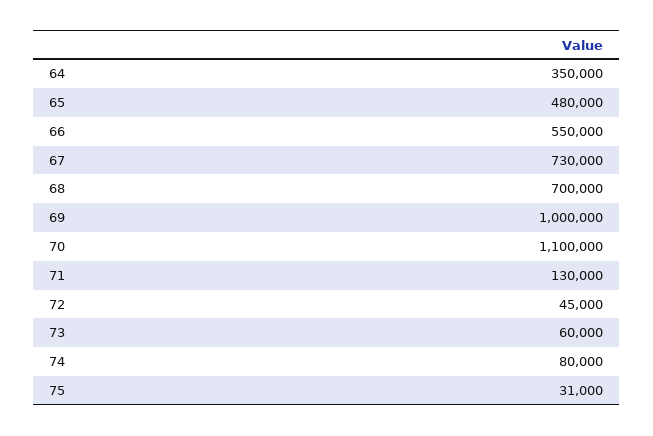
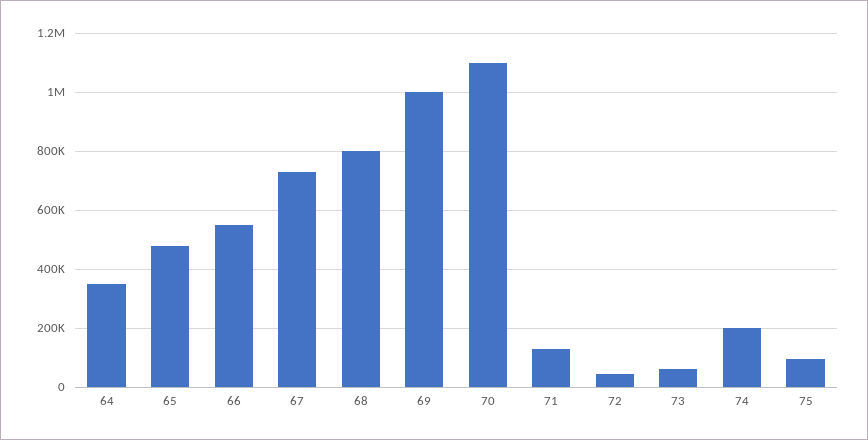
  {
    "64": 350000,
    "65": 480000,
    "66": 550000,
    "67": 730000,
-   "68": 700000,
+   "68": 800000,
    "69": 1000000,
    "70": 1100000,
    "71": 130000,
    "72": 45000,
    "73": 60000,
-   "74": 80000,
+   "74": 200000,
-   "75": 31000
+   "75": 100000
  }

